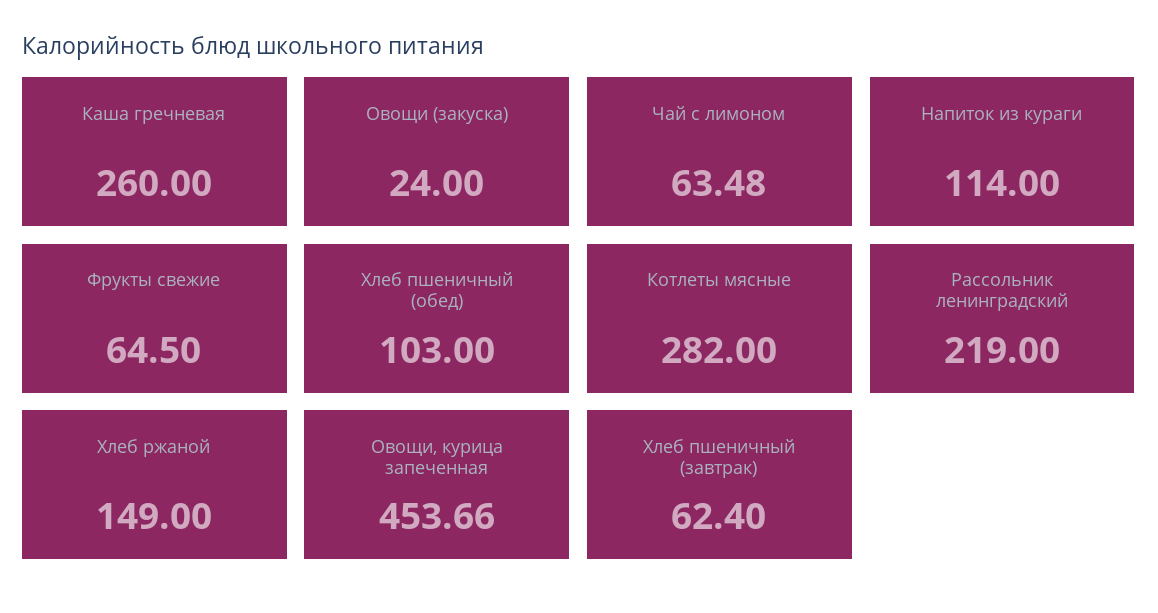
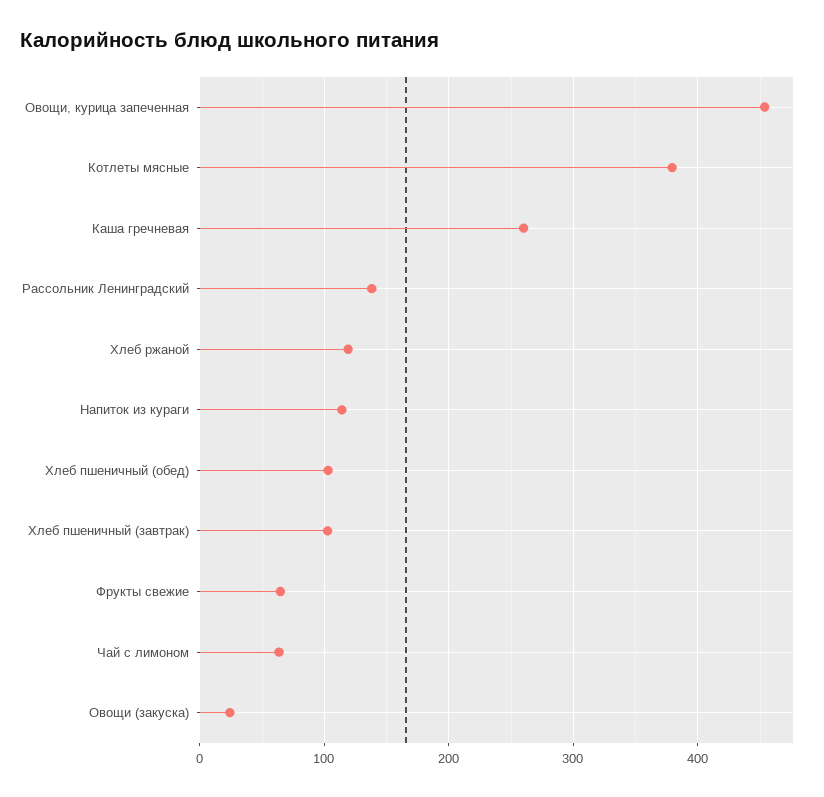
  {
    "Каша гречневая": 260,
    "Овощи (закуска)": 24,
    "Чай с лимоном": 63.48,
    "Напиток из кураги": 114,
    "Фрукты свежие": 64.5,
    "Хлеб пшеничный (обед)": 103,
-   "Котлеты мясные": 282,
+   "Котлеты мясные": 380,
-   "Рассольник ленинградский": 219,
+   "Рассольник ленинградский": 140,
-   "Хлеб ржаной": 149,
+   "Хлеб ржаной": 120,
    "Овощи, курица запеченная": 453.66,
-   "Хлеб пшеничный (завтрак)": 62.4
+   "Хлеб пшеничный (завтрак)": 100
  }

